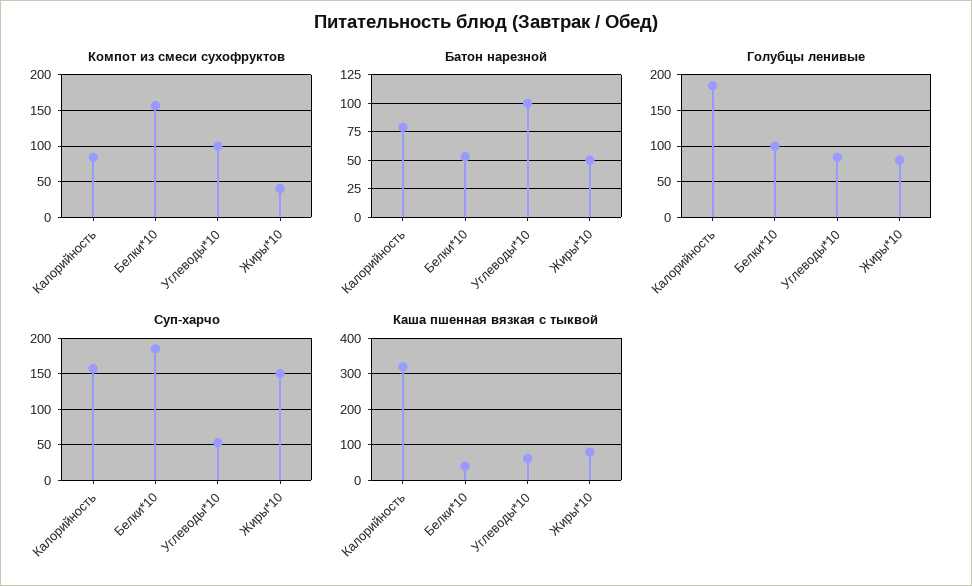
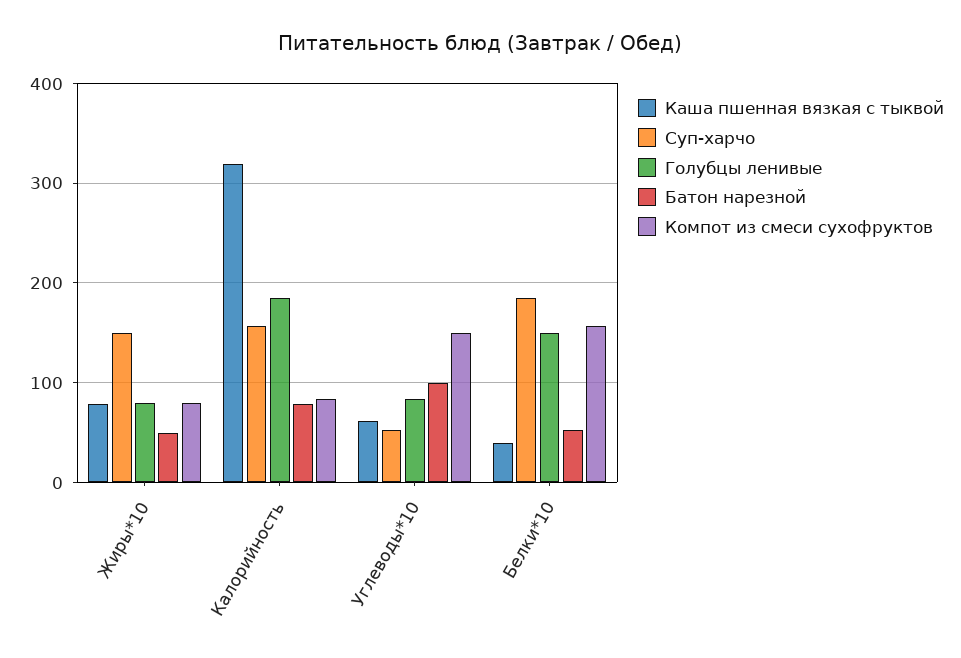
  {
    "Компот из смеси сухофруктов": {
      "Калорийность": 80,
      "Белки*10": 160,
-     "Углеводы*10": 100,
+     "Углеводы*10": 150,
-     "Жиры*10": 40
+     "Жиры*10": 80
    },
    "Батон нарезной": {
      "Калорийность": 80,
      "Белки*10": 50,
      "Углеводы*10": 100,
      "Жиры*10": 50
    },
    "Голубцы ленивые": {
      "Калорийность": 190,
-     "Белки*10": 100,
+     "Белки*10": 150,
      "Углеводы*10": 80,
      "Жиры*10": 80
    },
    "Суп-харчо": {
      "Калорийность": 160,
      "Белки*10": 190,
      "Углеводы*10": 50,
      "Жиры*10": 150
    },
    "Каша пшенная вязкая с тыквой": {
      "Калорийность": 320,
      "Белки*10": 40,
      "Углеводы*10": 60,
      "Жиры*10": 80
    }
  }

